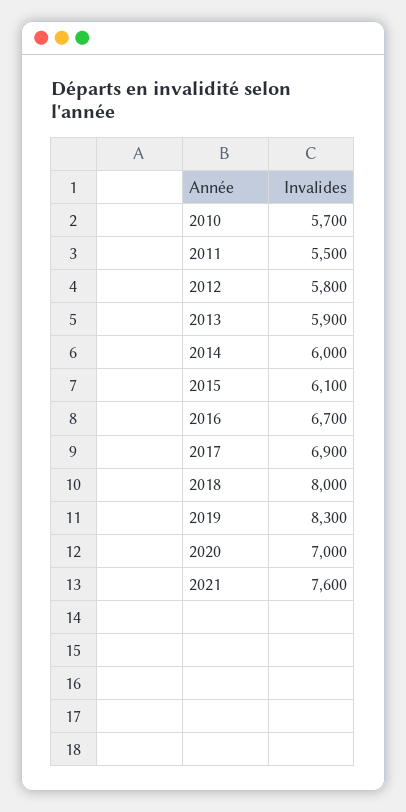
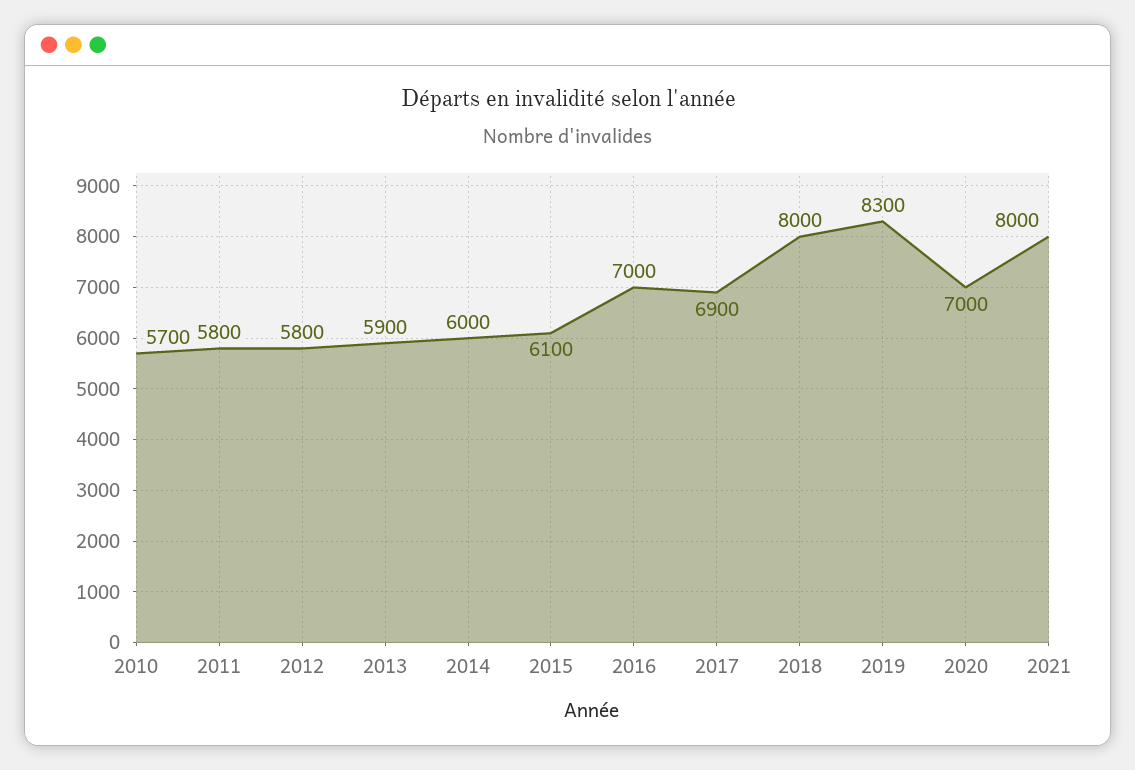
  {
    "2010": 5700,
-   "2011": 5500,
+   "2011": 5800,
    "2012": 5800,
    "2013": 5900,
    "2014": 6000,
    "2015": 6100,
-   "2016": 6700,
+   "2016": 7000,
    "2017": 6900,
    "2018": 8000,
    "2019": 8300,
    "2020": 7000,
-   "2021": 7600
+   "2021": 8000
  }

